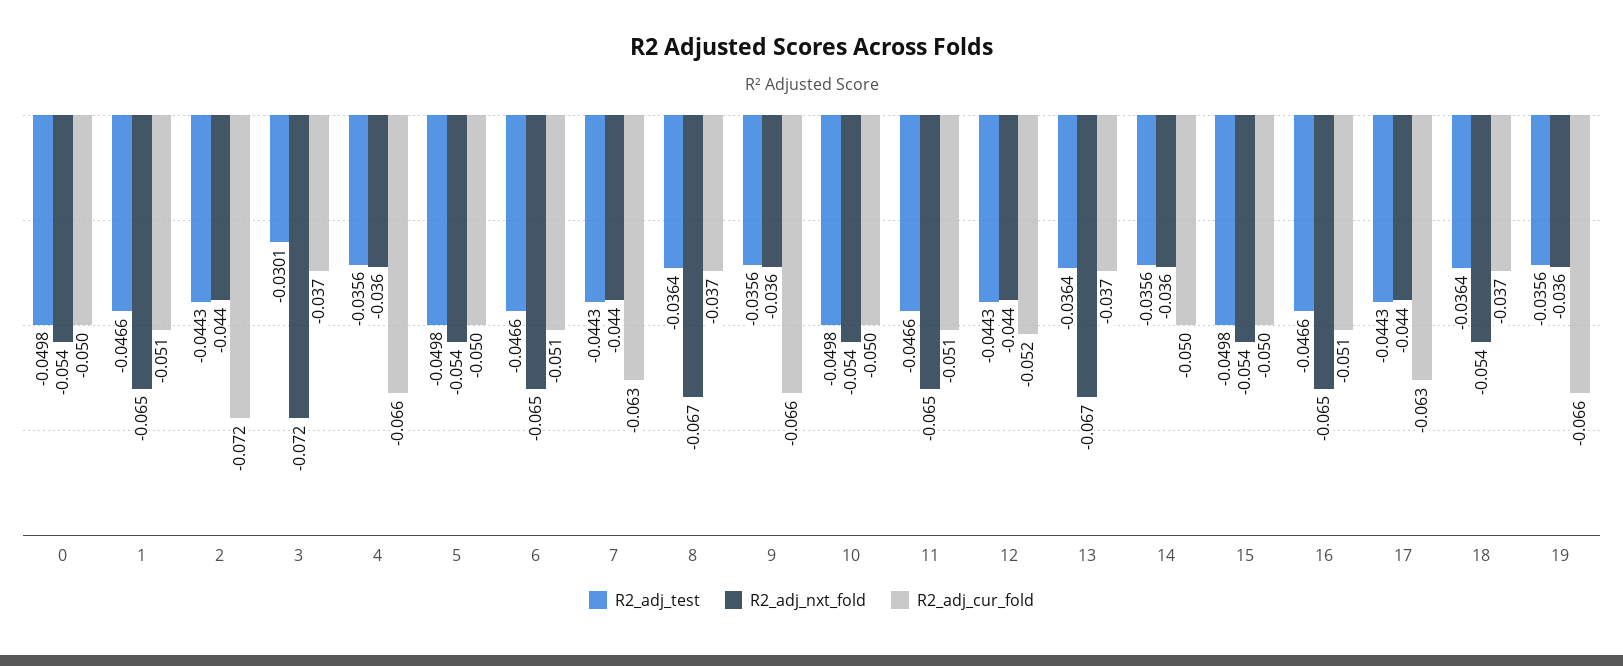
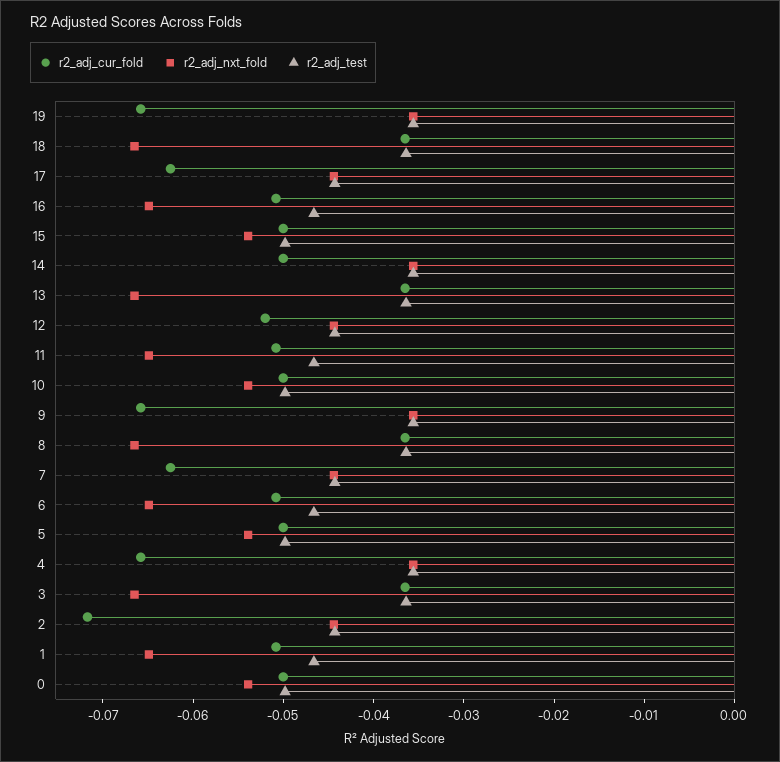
  {
    "R2_adj_test": {
      "0": -0.0498,
      "1": -0.0466,
      "2": -0.0443,
-     "3": -0.0301,
+     "3": -0.036,
      "4": -0.0356,
      "5": -0.0498,
      "6": -0.0466,
      "7": -0.0443,
      "8": -0.0364,
      "9": -0.0356,
      "10": -0.0498,
      "11": -0.0466,
      "12": -0.0443,
      "13": -0.0364,
      "14": -0.0356,
      "15": -0.0498,
      "16": -0.0466,
      "17": -0.0443,
      "18": -0.0364,
      "19": -0.0356
    },
    "R2_adj_nxt_fold": {
      "0": -0.054,
      "1": -0.065,
      "2": -0.044,
-     "3": -0.072,
+     "3": -0.066,
      "4": -0.036,
      "5": -0.054,
      "6": -0.065,
      "7": -0.044,
      "8": -0.067,
      "9": -0.036,
      "10": -0.054,
      "11": -0.065,
      "12": -0.044,
      "13": -0.067,
      "14": -0.036,
      "15": -0.054,
      "16": -0.065,
      "17": -0.044,
-     "18": -0.054,
+     "18": -0.066,
      "19": -0.036
    },
    "R2_adj_cur_fold": {
      "0": -0.05,
      "1": -0.051,
      "2": -0.072,
      "3": -0.037,
      "4": -0.066,
      "5": -0.05,
      "6": -0.051,
      "7": -0.063,
      "8": -0.037,
      "9": -0.066,
      "10": -0.05,
      "11": -0.051,
      "12": -0.052,
      "13": -0.037,
      "14": -0.05,
      "15": -0.05,
      "16": -0.051,
      "17": -0.063,
      "18": -0.037,
      "19": -0.066
    }
  }

